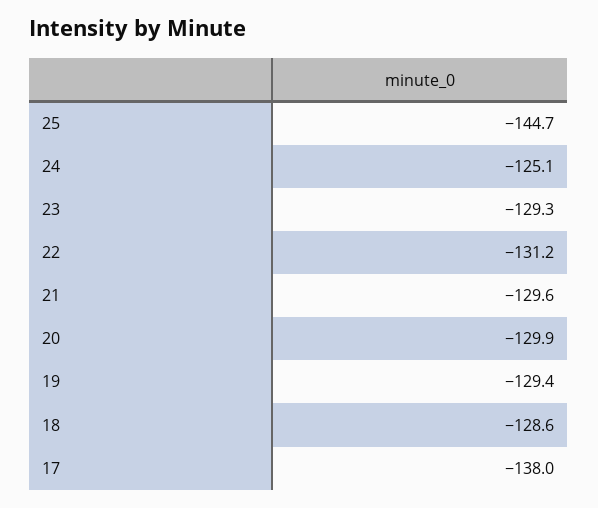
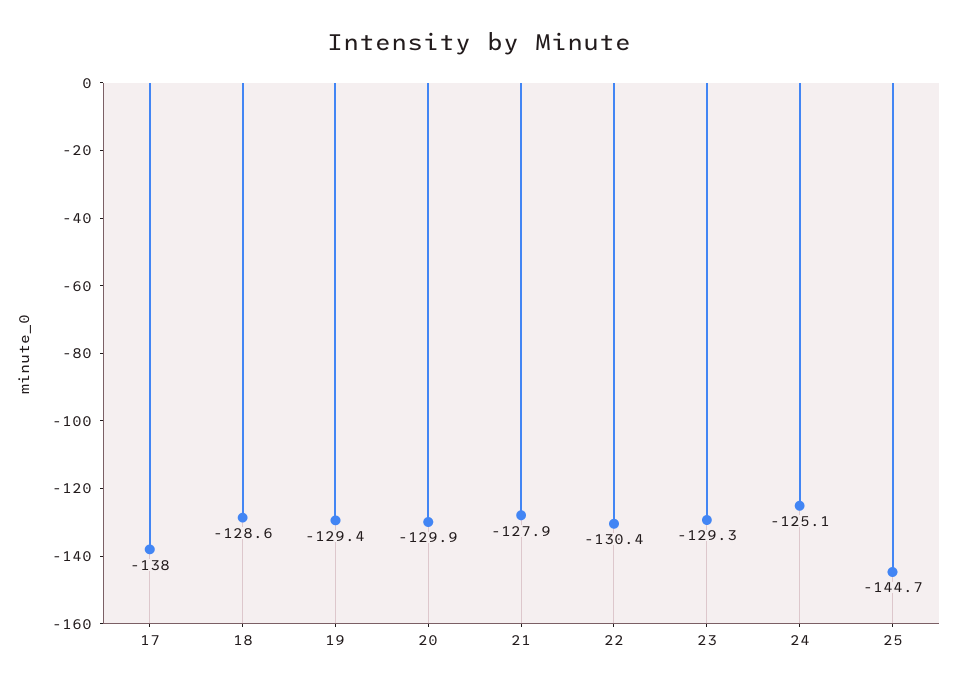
  {
    "25": -144.7,
    "24": -125.1,
    "23": -129.3,
-   "22": -131.2,
+   "22": -130.4,
-   "21": -129.6,
+   "21": -127.9,
    "20": -129.9,
    "19": -129.4,
    "18": -128.6,
    "17": -138
  }

